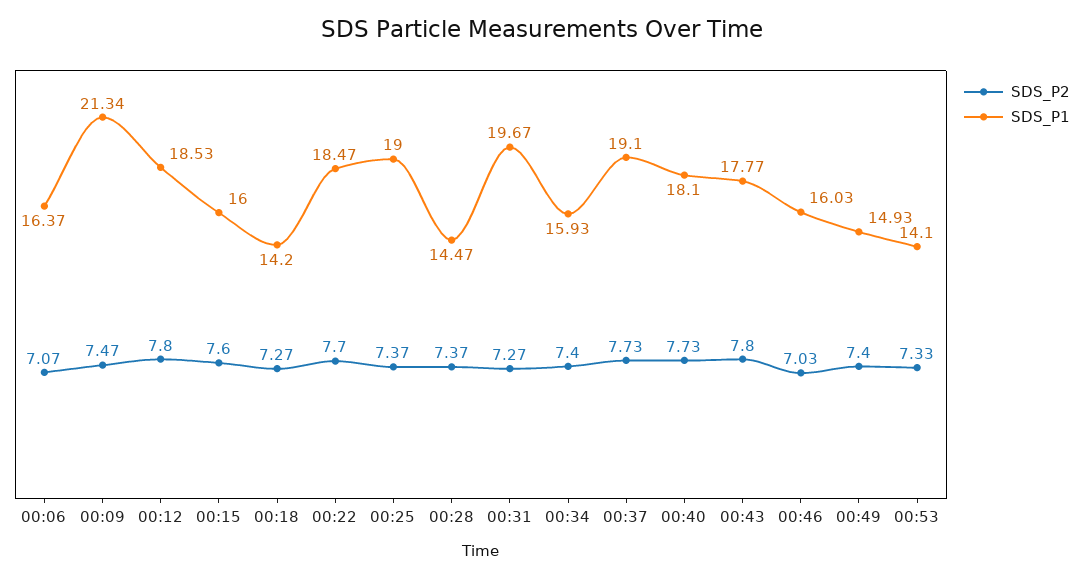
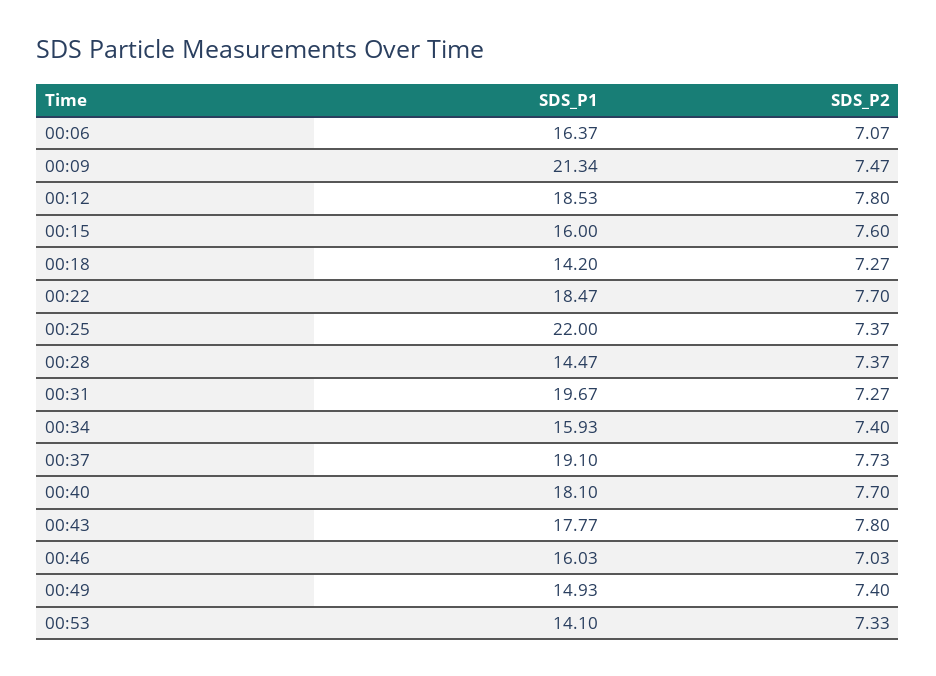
  {
    "SDS_P2": {
      "00:06": 7.07,
      "00:09": 7.47,
      "00:12": 7.8,
      "00:15": 7.6,
      "00:18": 7.27,
      "00:22": 7.7,
      "00:25": 7.37,
      "00:28": 7.37,
      "00:31": 7.27,
      "00:34": 7.4,
      "00:37": 7.73,
-     "00:40": 7.73,
+     "00:40": 7.7,
      "00:43": 7.8,
      "00:46": 7.03,
      "00:49": 7.4,
      "00:53": 7.33
    },
    "SDS_P1": {
      "00:06": 16.37,
      "00:09": 21.34,
      "00:12": 18.53,
      "00:15": 16,
      "00:18": 14.2,
      "00:22": 18.47,
-     "00:25": 19,
+     "00:25": 22,
      "00:28": 14.47,
      "00:31": 19.67,
      "00:34": 15.93,
      "00:37": 19.1,
      "00:40": 18.1,
      "00:43": 17.77,
      "00:46": 16.03,
      "00:49": 14.93,
      "00:53": 14.1
    }
  }

